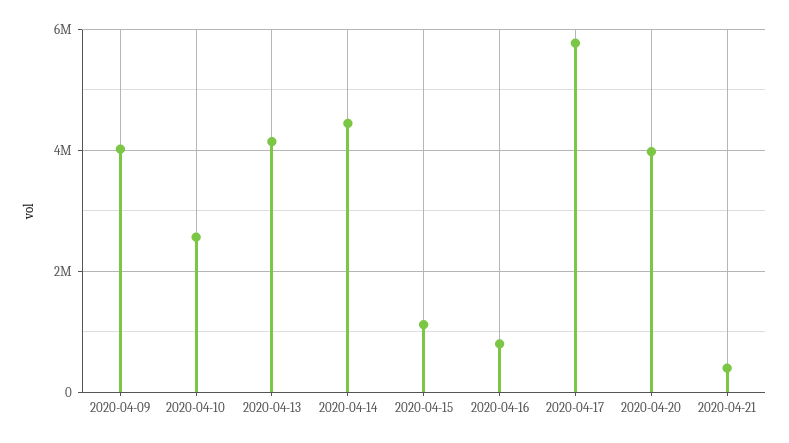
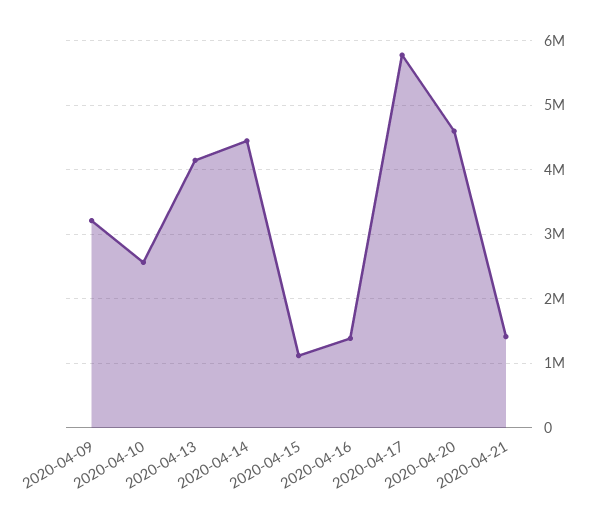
  {
-   "2020-04-09": 4000000,
+   "2020-04-09": 3200000,
    "2020-04-10": 2600000,
    "2020-04-13": 4100000,
    "2020-04-14": 4400000,
    "2020-04-15": 1100000,
-   "2020-04-16": 800000,
+   "2020-04-16": 1400000,
    "2020-04-17": 5800000,
-   "2020-04-20": 4000000,
+   "2020-04-20": 4600000,
-   "2020-04-21": 400000
+   "2020-04-21": 1400000
  }

